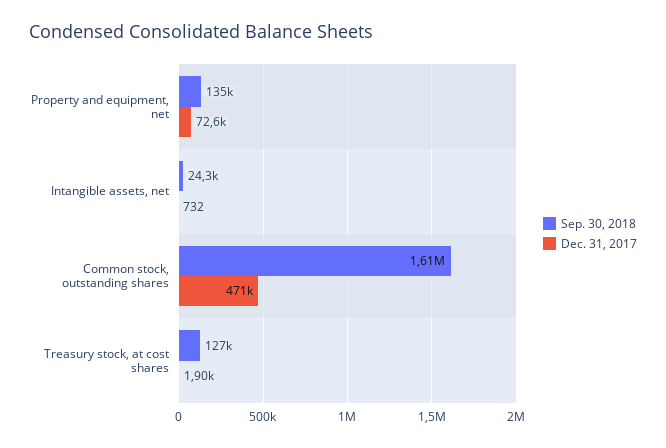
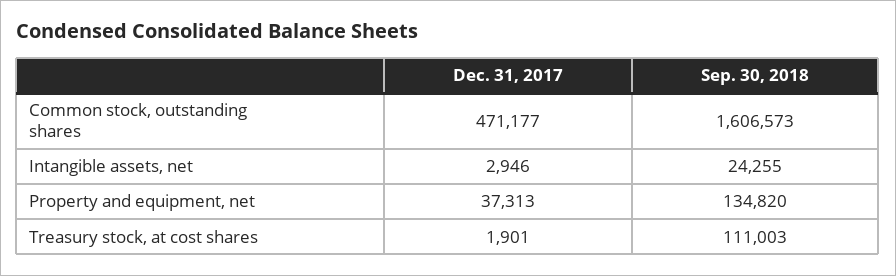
  {
    "Sep. 30, 2018": {
      "Property and equipment, net": 134820,
      "Intangible assets, net": 24255,
      "Common stock, outstanding shares": 1606573,
-     "Treasury stock, at cost shares": 127000
+     "Treasury stock, at cost shares": 111003
    },
    "Dec. 31, 2017": {
-     "Property and equipment, net": 72600,
+     "Property and equipment, net": 37313,
-     "Intangible assets, net": 732,
+     "Intangible assets, net": 2946,
      "Common stock, outstanding shares": 471177,
      "Treasury stock, at cost shares": 1901
    }
  }

